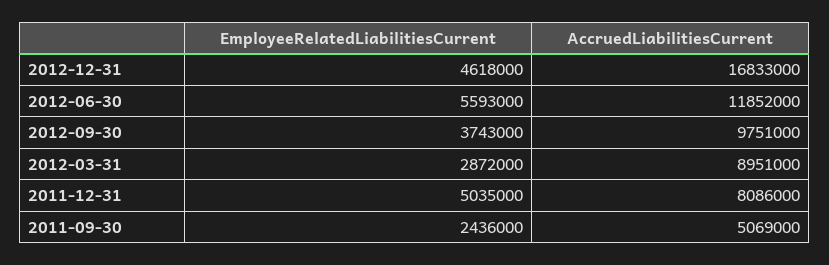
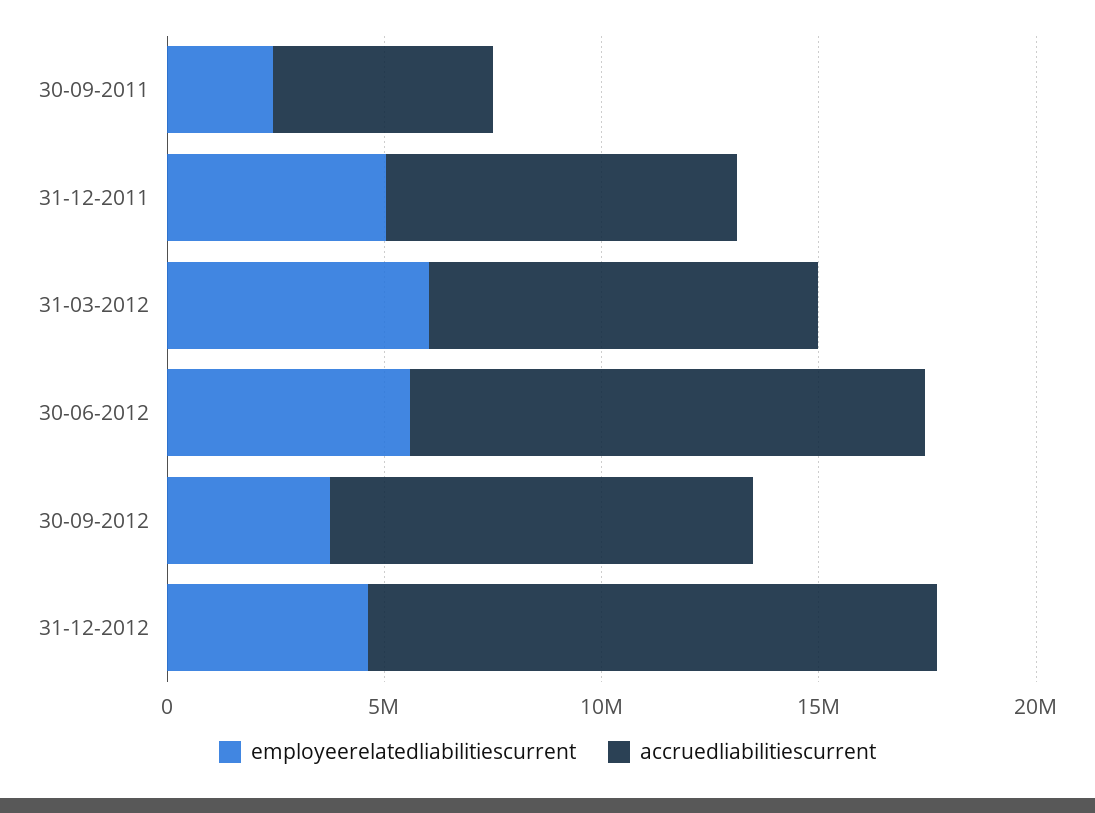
  {
    "EmployeeRelatedLiabilitiesCurrent": {
      "2012-12-31": 4618000,
      "2012-06-30": 5593000,
      "2012-09-30": 3743000,
-     "2012-03-31": 2872000,
+     "2012-03-31": 6000000,
      "2011-12-31": 5035000,
      "2011-09-30": 2436000
    },
    "AccruedLiabilitiesCurrent": {
-     "2012-12-31": 16833000,
+     "2012-12-31": 13000000,
      "2012-06-30": 11852000,
      "2012-09-30": 9751000,
      "2012-03-31": 8951000,
      "2011-12-31": 8086000,
      "2011-09-30": 5069000
    }
  }

